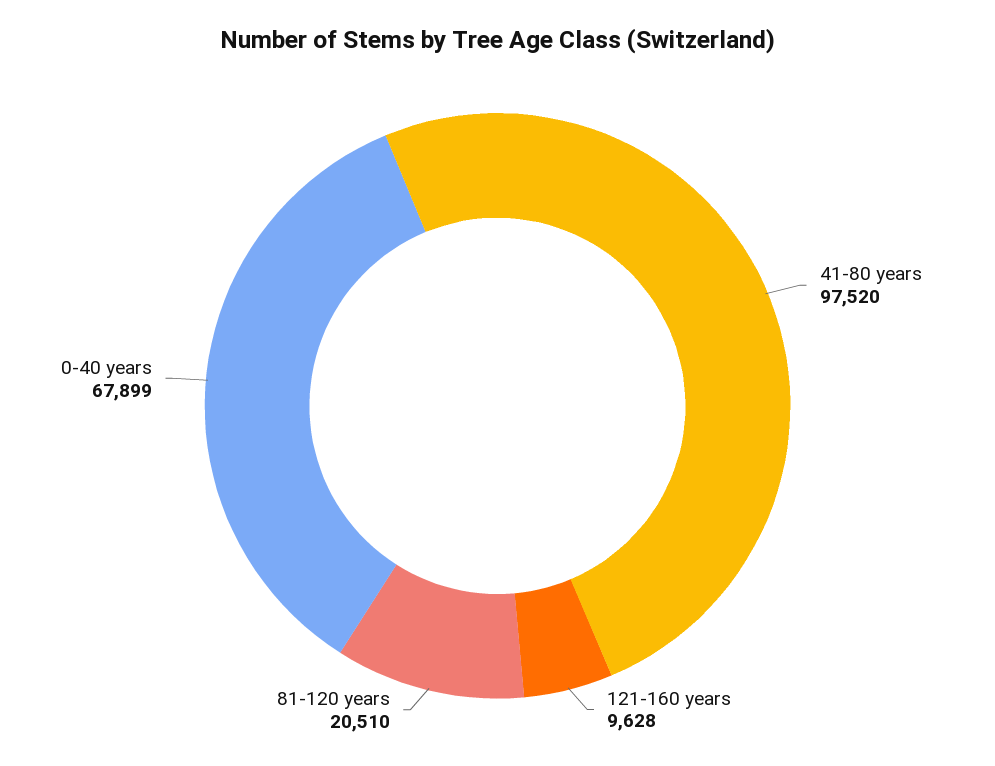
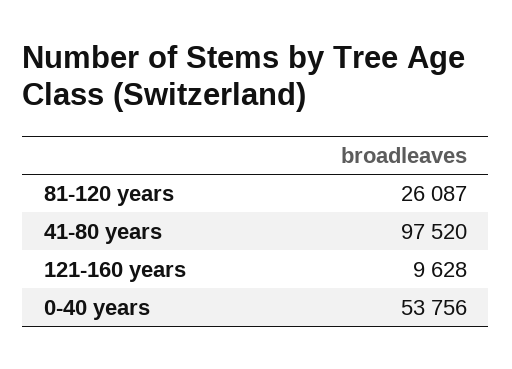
  {
    "41-80 years": 97520,
    "121-160 years": 9628,
-   "81-120 years": 20510,
+   "81-120 years": 26087,
-   "0-40 years": 67899
+   "0-40 years": 53756
  }

